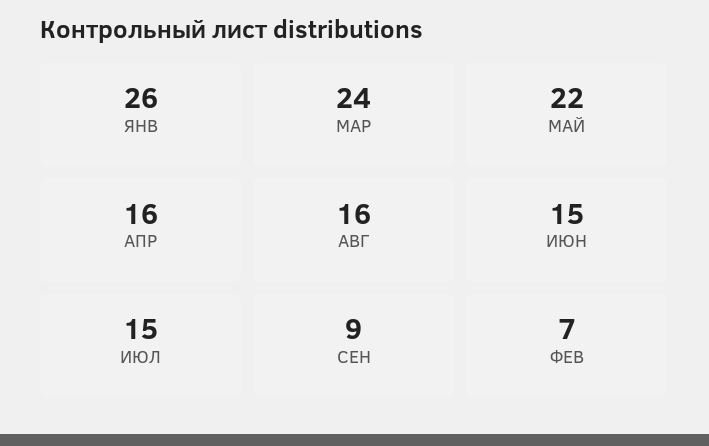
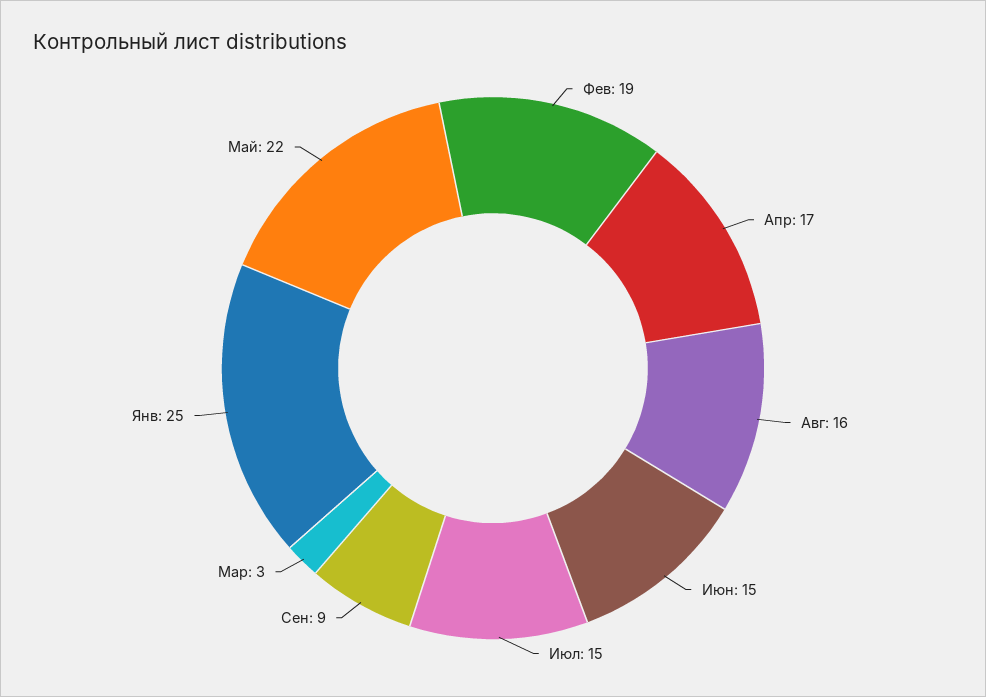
  {
-   "ЯНВ": 26,
+   "ЯНВ": 25,
-   "МАР": 24,
+   "МАР": 3,
    "МАЙ": 22,
-   "АПР": 16,
+   "АПР": 17,
    "АВГ": 16,
    "ИЮН": 15,
    "ИЮЛ": 15,
    "СЕН": 9,
-   "ФЕВ": 7
+   "ФЕВ": 19
  }

